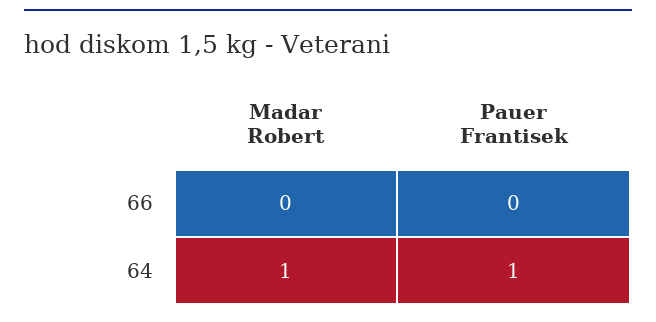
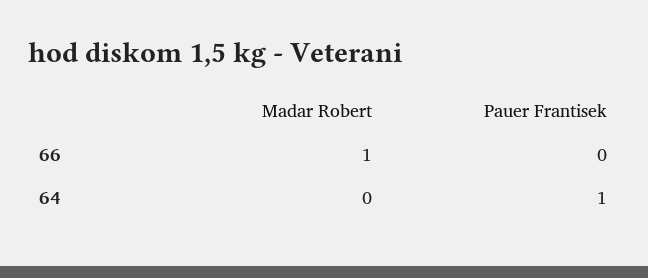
  {
    "Madar Robert": {
-     "66": 0,
+     "66": 1,
-     "64": 1
+     "64": 0
    },
    "Pauer Frantisek": {
      "66": 0,
      "64": 1
    }
  }

